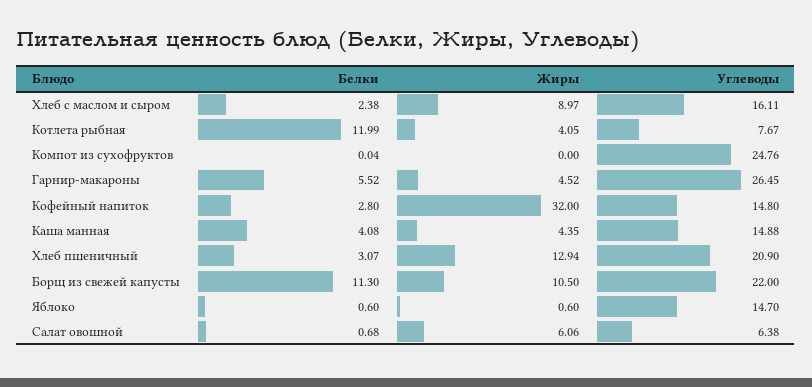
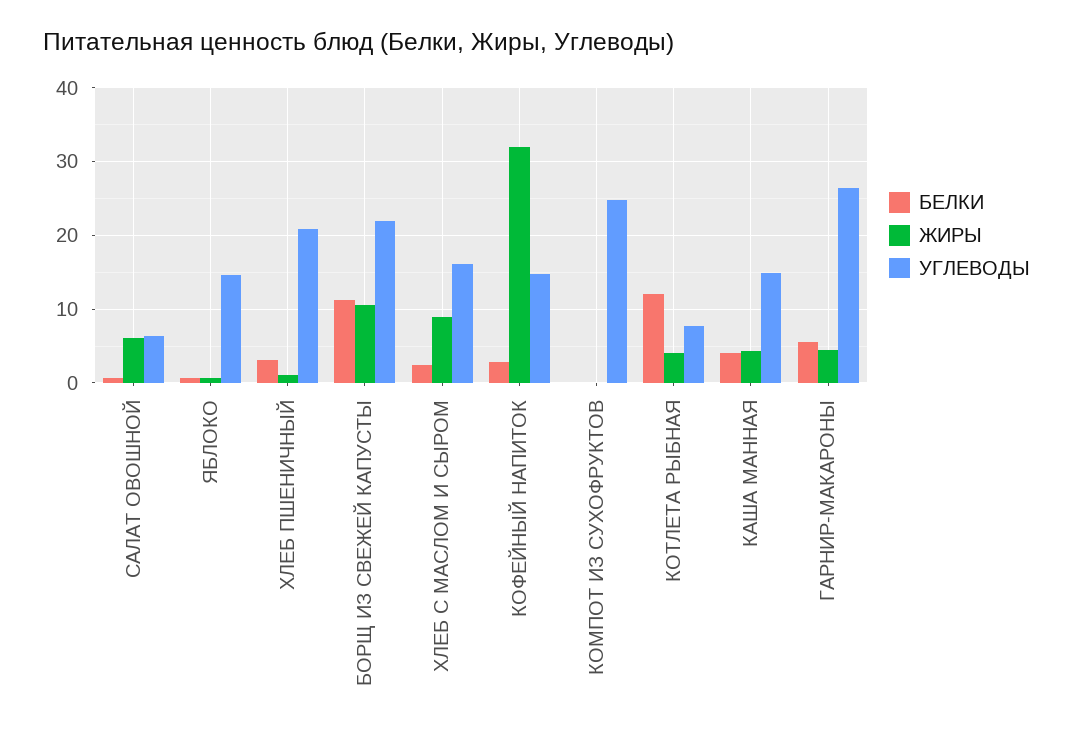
  {
    "Белки": {
      "Хлеб с маслом и сыром": 2.38,
      "Котлета рыбная": 11.99,
      "Компот из сухофруктов": 0.04,
      "Гарнир-макароны": 5.52,
      "Кофейный напиток": 2.8,
      "Каша манная": 4.08,
      "Хлеб пшеничный": 3.07,
      "Борщ из свежей капусты": 11.3,
      "Яблоко": 0.6,
      "Салат овошной": 0.68
    },
    "Жиры": {
      "Хлеб с маслом и сыром": 8.97,
      "Котлета рыбная": 4.05,
      "Компот из сухофруктов": 0,
      "Гарнир-макароны": 4.52,
      "Кофейный напиток": 32,
      "Каша манная": 4.35,
-     "Хлеб пшеничный": 12.94,
+     "Хлеб пшеничный": 1,
      "Борщ из свежей капусты": 10.5,
      "Яблоко": 0.6,
      "Салат овошной": 6.06
    },
    "Углеводы": {
      "Хлеб с маслом и сыром": 16.11,
      "Котлета рыбная": 7.67,
      "Компот из сухофруктов": 24.76,
      "Гарнир-макароны": 26.45,
      "Кофейный напиток": 14.8,
      "Каша манная": 14.88,
      "Хлеб пшеничный": 20.9,
      "Борщ из свежей капусты": 22,
      "Яблоко": 14.7,
      "Салат овошной": 6.38
    }
  }

